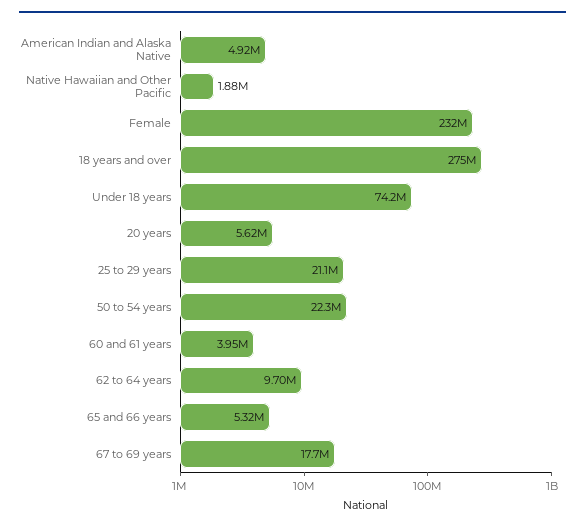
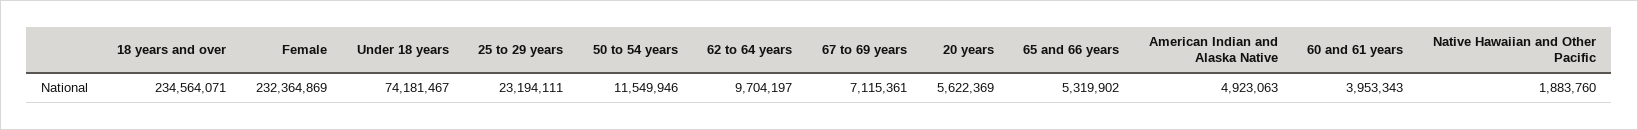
  {
    "American Indian and Alaska Native": 4923063,
    "Native Hawaiian and Other Pacific": 1883760,
    "Female": 232364869,
-   "18 years and over": 275000000,
+   "18 years and over": 234564071,
    "Under 18 years": 74181467,
    "20 years": 5622369,
-   "25 to 29 years": 21100000,
+   "25 to 29 years": 23194111,
-   "50 to 54 years": 22300000,
+   "50 to 54 years": 11549946,
    "60 and 61 years": 3953343,
    "62 to 64 years": 9704197,
    "65 and 66 years": 5319902,
-   "67 to 69 years": 17700000
+   "67 to 69 years": 7115361
  }

